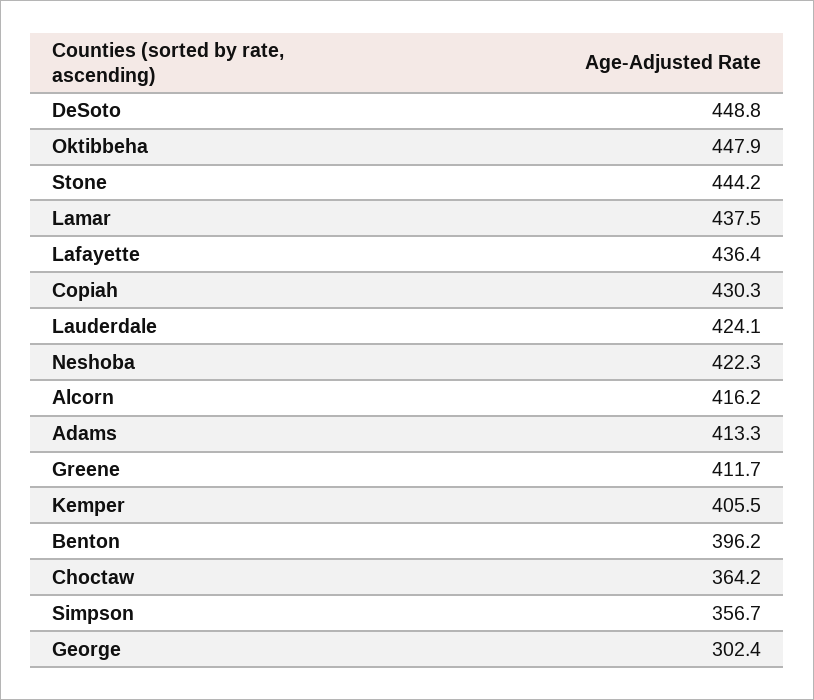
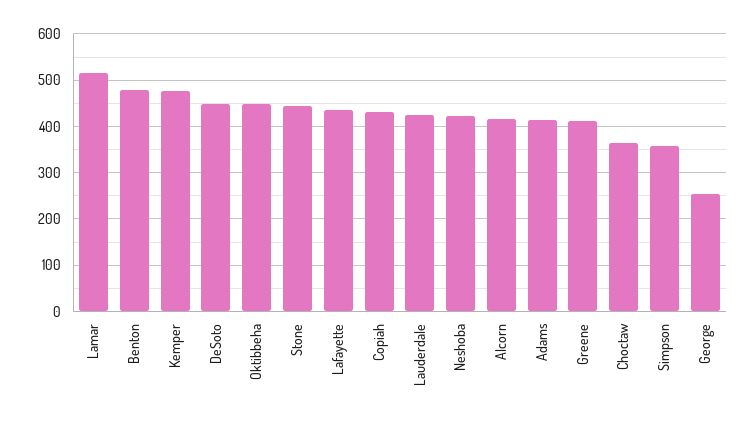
  {
    "DeSoto": 448.8,
    "Oktibbeha": 447.9,
    "Stone": 444.2,
-   "Lamar": 437.5,
+   "Lamar": 520,
    "Lafayette": 436.4,
    "Copiah": 430.3,
    "Lauderdale": 424.1,
    "Neshoba": 422.3,
    "Alcorn": 416.2,
    "Adams": 413.3,
    "Greene": 411.7,
-   "Kemper": 405.5,
+   "Kemper": 480,
-   "Benton": 396.2,
+   "Benton": 480,
    "Choctaw": 364.2,
    "Simpson": 356.7,
-   "George": 302.4
+   "George": 260
  }

